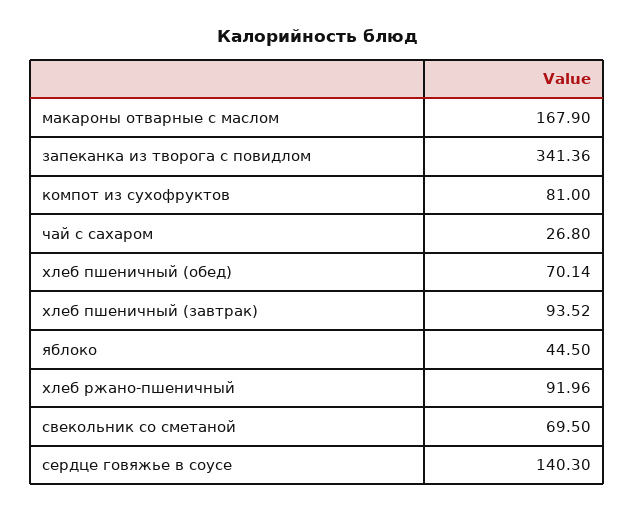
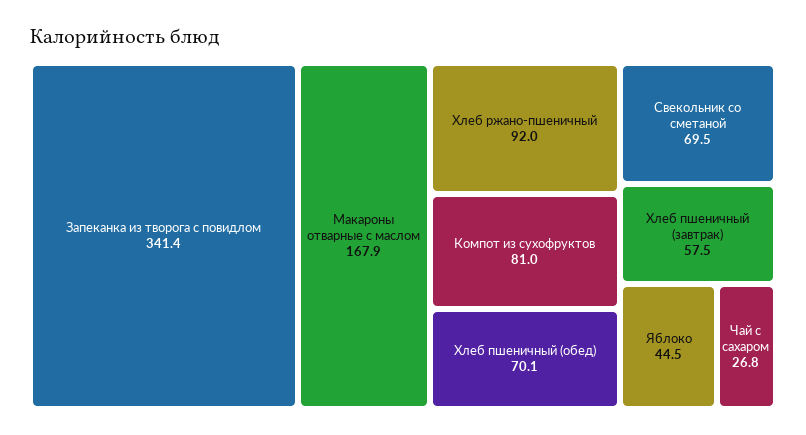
  {
    "макароны отварные с маслом": 167.9,
    "запеканка из творога с повидлом": 341.36,
    "компот из сухофруктов": 81,
    "чай с сахаром": 26.8,
    "хлеб пшеничный (обед)": 70.14,
-   "хлеб пшеничный (завтрак)": 93.52,
+   "хлеб пшеничный (завтрак)": 57.5,
    "яблоко": 44.5,
    "хлеб ржано-пшеничный": 91.96,
-   "свекольник со сметаной": 69.5,
+   "свекольник со сметаной": 69.5
-   "сердце говяжье в соусе": 140.3
  }

